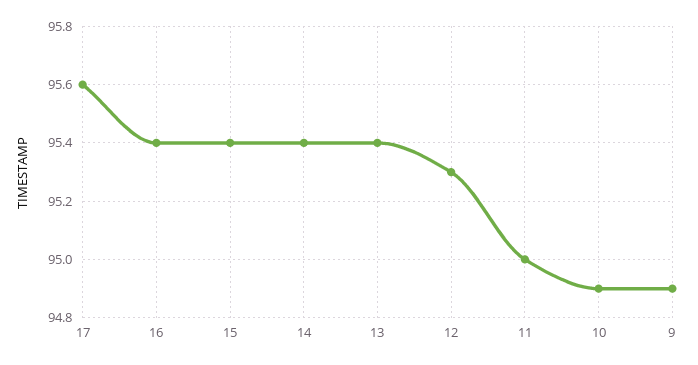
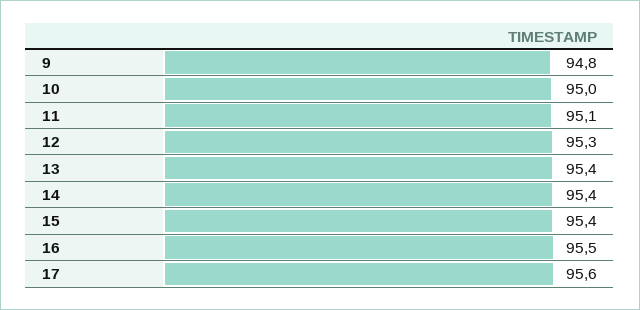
  {
    "17": 95.6,
-   "16": 95.4,
+   "16": 95.5,
    "15": 95.4,
    "14": 95.4,
    "13": 95.4,
    "12": 95.3,
-   "11": 95,
+   "11": 95.1,
-   "10": 94.9,
+   "10": 95,
-   "9": 94.9
+   "9": 94.8
  }

